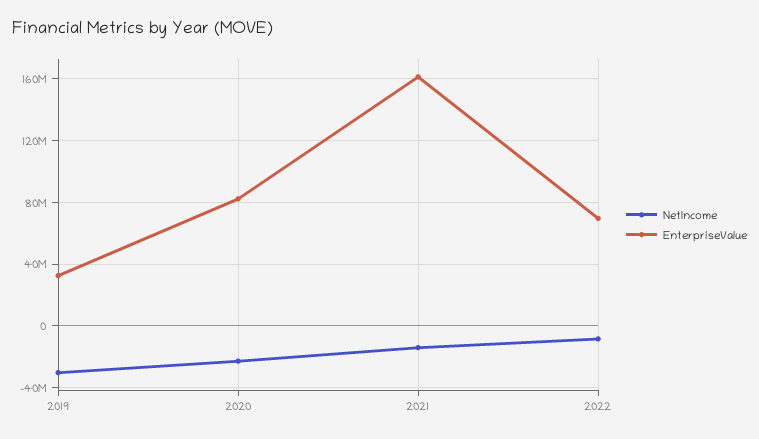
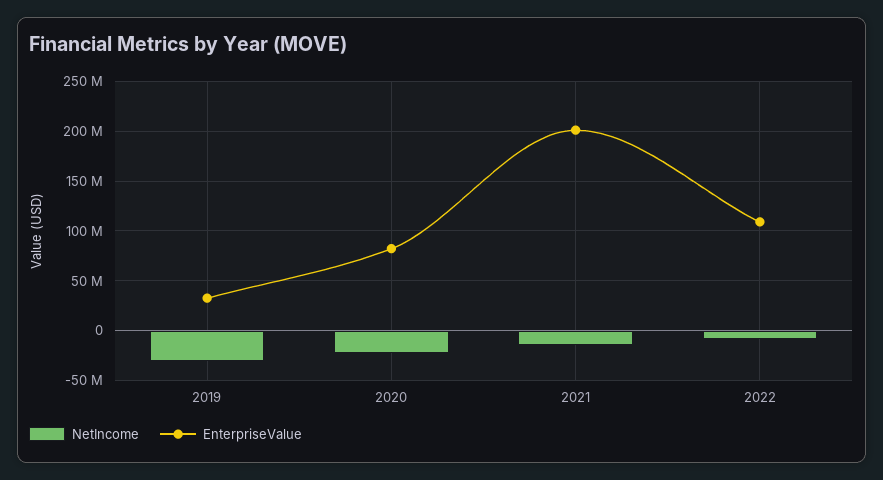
  {
    "NetIncome": {
      "2019": -30000000,
      "2020": -25000000,
      "2021": -15000000,
      "2022": -10000000
    },
    "EnterpriseValue": {
      "2019": 35000000,
      "2020": 80000000,
-     "2021": 160000000,
+     "2021": 200000000,
-     "2022": 70000000
+     "2022": 110000000
    }
  }

